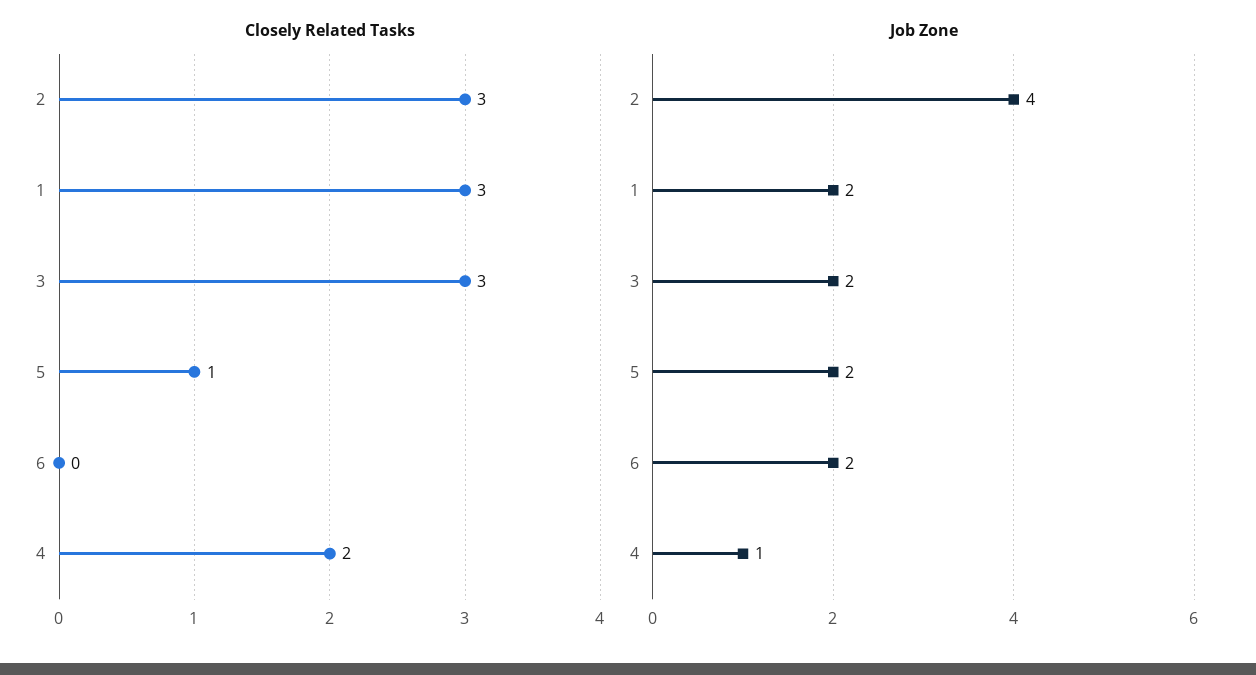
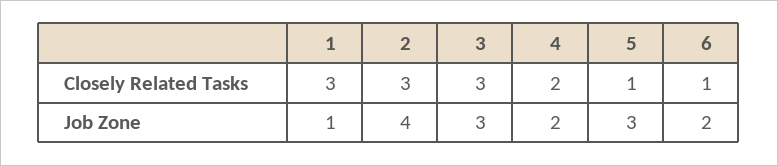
  {
    "Closely Related Tasks": {
      "2": 3,
      "1": 3,
      "3": 3,
      "5": 1,
-     "6": 0,
+     "6": 1,
      "4": 2
    },
    "Job Zone": {
      "2": 4,
-     "1": 2,
+     "1": 1,
-     "3": 2,
+     "3": 3,
-     "5": 2,
+     "5": 3,
      "6": 2,
-     "4": 1
+     "4": 2
    }
  }

